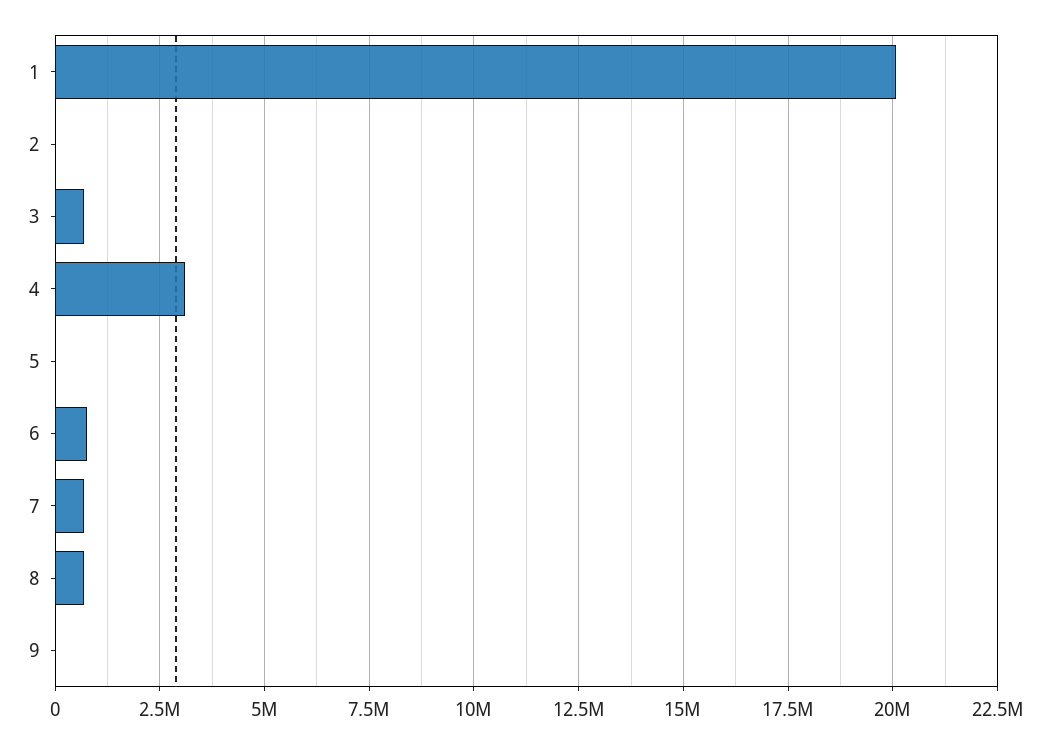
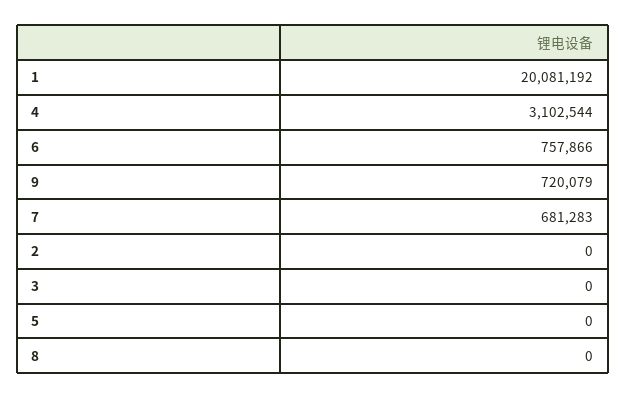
  {
    "1": 20081192,
    "2": 0,
-   "3": 750000,
+   "3": 0,
    "4": 3102544,
    "5": 0,
    "6": 757866,
    "7": 681283,
-   "8": 750000,
+   "8": 0,
-   "9": 0
+   "9": 720079
  }

